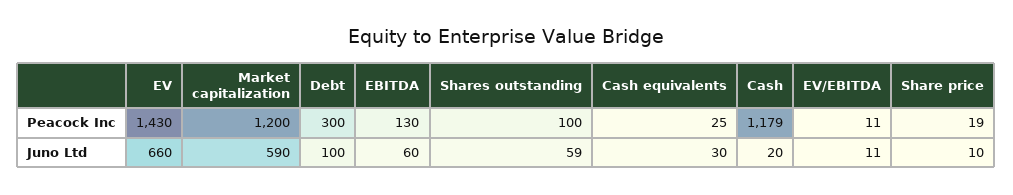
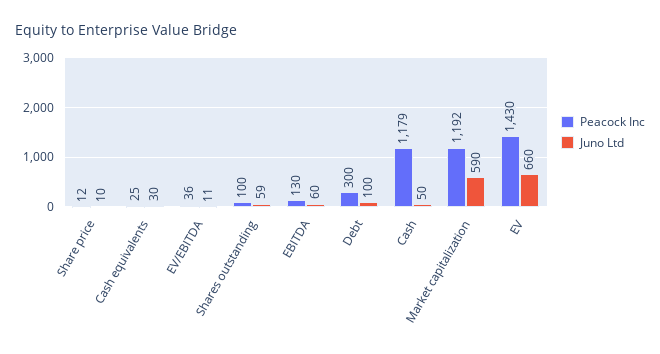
  {
    "Peacock Inc": {
      "EV": 1430,
-     "Market capitalization": 1200,
+     "Market capitalization": 1192,
      "Debt": 300,
      "EBITDA": 130,
      "Shares outstanding": 100,
      "Cash equivalents": 25,
      "Cash": 1179,
-     "EV/EBITDA": 11,
+     "EV/EBITDA": 36,
-     "Share price": 19
+     "Share price": 12
    },
    "Juno Ltd": {
      "EV": 660,
      "Market capitalization": 590,
      "Debt": 100,
      "EBITDA": 60,
      "Shares outstanding": 59,
      "Cash equivalents": 30,
-     "Cash": 20,
+     "Cash": 50,
      "EV/EBITDA": 11,
      "Share price": 10
    }
  }

